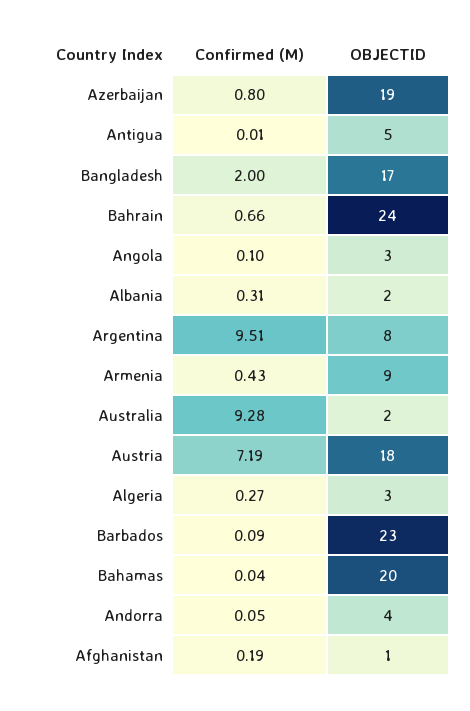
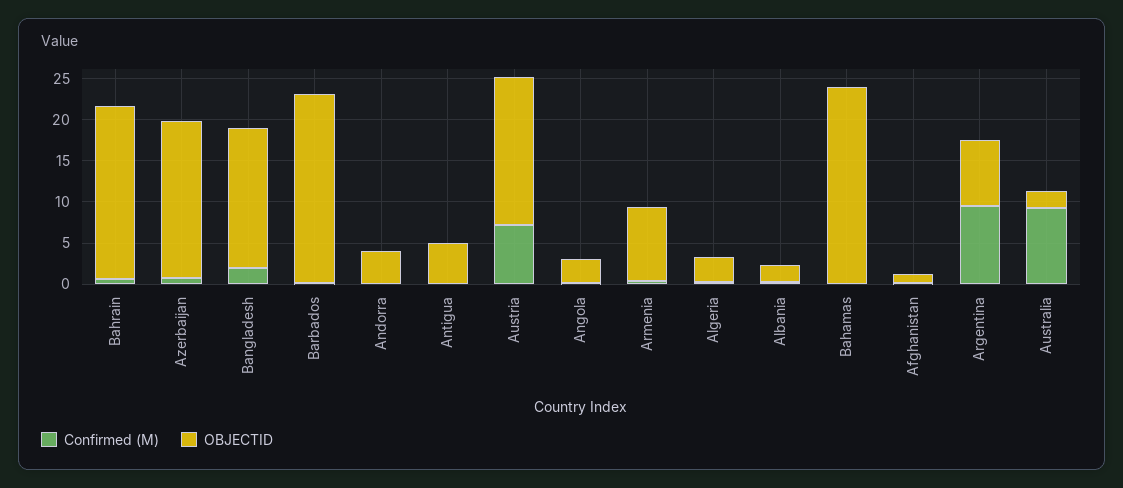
  {
    "Confirmed (M)": {
      "Azerbaijan": 0.8,
      "Antigua": 0.01,
      "Bangladesh": 2,
      "Bahrain": 0.66,
      "Angola": 0.1,
      "Albania": 0.31,
      "Argentina": 9.51,
      "Armenia": 0.43,
      "Australia": 9.28,
      "Austria": 7.19,
      "Algeria": 0.27,
      "Barbados": 0.09,
      "Bahamas": 0.04,
      "Andorra": 0.05,
      "Afghanistan": 0.19
    },
    "OBJECTID": {
      "Azerbaijan": 19,
      "Antigua": 5,
      "Bangladesh": 17,
-     "Bahrain": 24,
+     "Bahrain": 21,
      "Angola": 3,
      "Albania": 2,
      "Argentina": 8,
      "Armenia": 9,
      "Australia": 2,
      "Austria": 18,
      "Algeria": 3,
      "Barbados": 23,
-     "Bahamas": 20,
+     "Bahamas": 24,
      "Andorra": 4,
      "Afghanistan": 1
    }
  }

